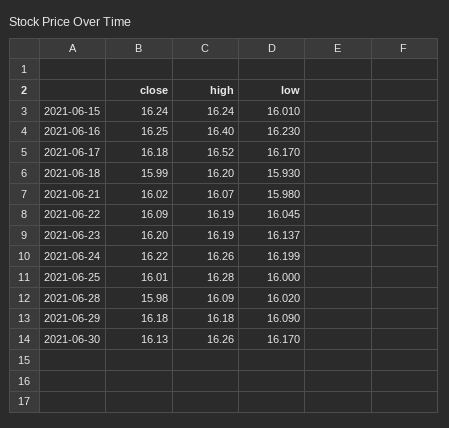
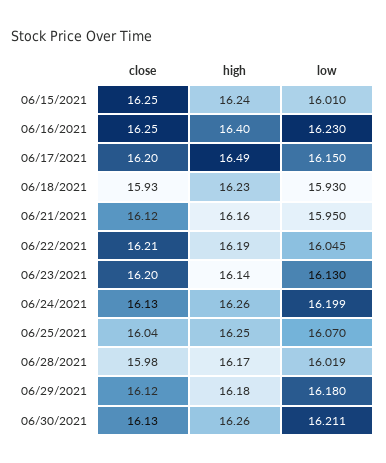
  {
    "close": {
-     "2021-06-15": 16.24,
+     "2021-06-15": 16.25,
      "2021-06-16": 16.25,
-     "2021-06-17": 16.18,
+     "2021-06-17": 16.2,
-     "2021-06-18": 15.99,
+     "2021-06-18": 15.93,
-     "2021-06-21": 16.02,
+     "2021-06-21": 16.12,
-     "2021-06-22": 16.09,
+     "2021-06-22": 16.21,
      "2021-06-23": 16.2,
-     "2021-06-24": 16.22,
+     "2021-06-24": 16.13,
-     "2021-06-25": 16.01,
+     "2021-06-25": 16.04,
      "2021-06-28": 15.98,
-     "2021-06-29": 16.18,
+     "2021-06-29": 16.12,
      "2021-06-30": 16.13
    },
    "high": {
      "2021-06-15": 16.24,
      "2021-06-16": 16.4,
-     "2021-06-17": 16.52,
+     "2021-06-17": 16.49,
-     "2021-06-18": 16.2,
+     "2021-06-18": 16.23,
-     "2021-06-21": 16.07,
+     "2021-06-21": 16.16,
      "2021-06-22": 16.19,
-     "2021-06-23": 16.19,
+     "2021-06-23": 16.14,
      "2021-06-24": 16.26,
-     "2021-06-25": 16.28,
+     "2021-06-25": 16.25,
-     "2021-06-28": 16.09,
+     "2021-06-28": 16.17,
      "2021-06-29": 16.18,
      "2021-06-30": 16.26
    },
    "low": {
      "2021-06-15": 16.01,
      "2021-06-16": 16.23,
-     "2021-06-17": 16.17,
+     "2021-06-17": 16.15,
      "2021-06-18": 15.93,
-     "2021-06-21": 15.98,
+     "2021-06-21": 15.95,
      "2021-06-22": 16.045,
-     "2021-06-23": 16.137,
+     "2021-06-23": 16.13,
      "2021-06-24": 16.199,
-     "2021-06-25": 16,
+     "2021-06-25": 16.07,
-     "2021-06-28": 16.02,
+     "2021-06-28": 16.019,
-     "2021-06-29": 16.09,
+     "2021-06-29": 16.18,
-     "2021-06-30": 16.17
+     "2021-06-30": 16.211
    }
  }

